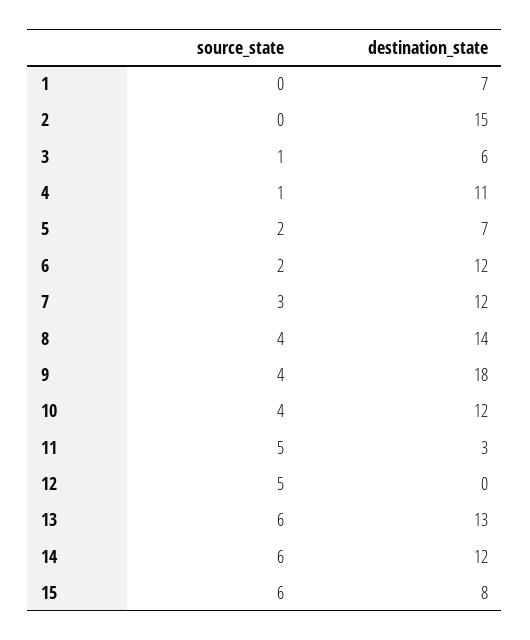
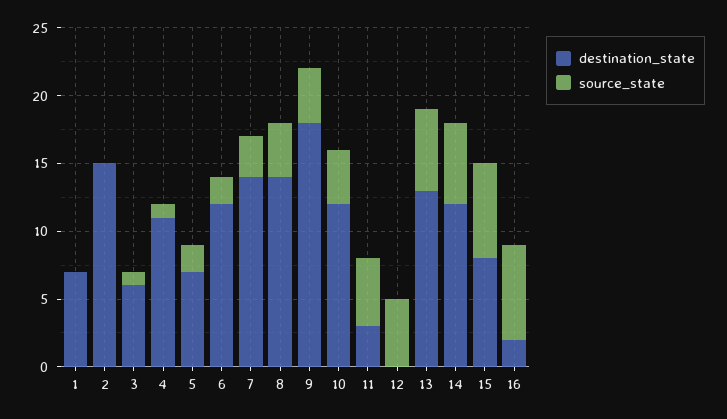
  {
    "source_state": {
      "1": 0,
      "2": 0,
      "3": 1,
      "4": 1,
      "5": 2,
      "6": 2,
      "7": 3,
      "8": 4,
      "9": 4,
      "10": 4,
      "11": 5,
      "12": 5,
      "13": 6,
      "14": 6,
-     "15": 6
+     "15": 7,
+     "16": 7
    },
    "destination_state": {
      "1": 7,
      "2": 15,
      "3": 6,
      "4": 11,
      "5": 7,
      "6": 12,
-     "7": 12,
+     "7": 14,
      "8": 14,
      "9": 18,
      "10": 12,
      "11": 3,
      "12": 0,
      "13": 13,
      "14": 12,
-     "15": 8
+     "15": 8,
+     "16": 2
    }
  }

